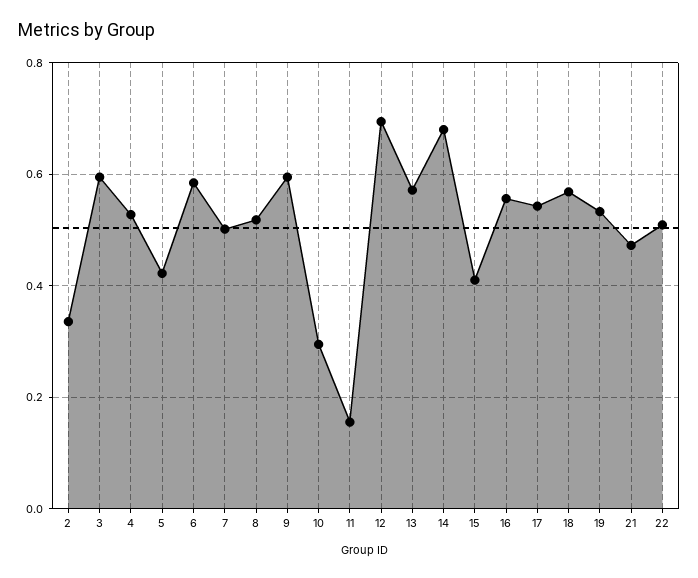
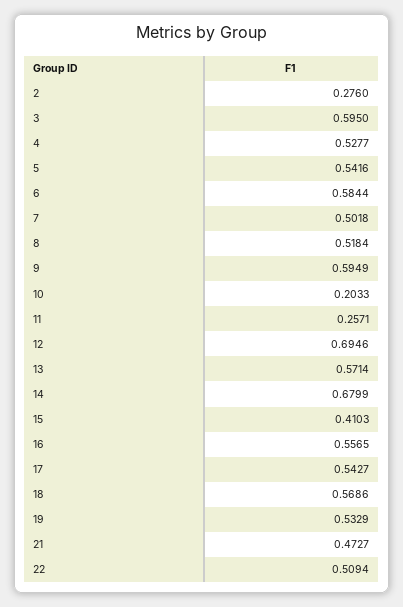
  {
-   "2": 0.34,
+   "2": 0.276,
    "3": 0.595,
    "4": 0.5277,
-   "5": 0.42,
+   "5": 0.5416,
    "6": 0.5844,
    "7": 0.5018,
    "8": 0.5184,
    "9": 0.5949,
-   "10": 0.3,
+   "10": 0.2033,
-   "11": 0.16,
+   "11": 0.2571,
    "12": 0.6946,
    "13": 0.5714,
    "14": 0.6799,
    "15": 0.4103,
    "16": 0.5565,
    "17": 0.5427,
    "18": 0.5686,
    "19": 0.5329,
    "21": 0.4727,
    "22": 0.5094
  }

